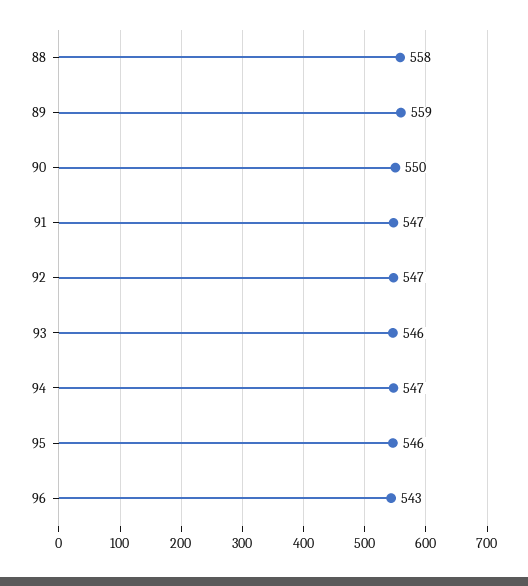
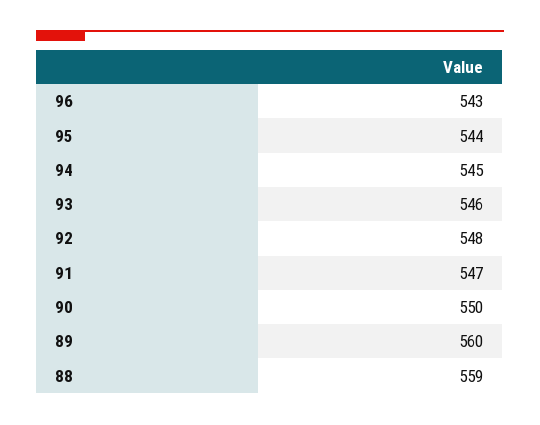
  {
-   "88": 558,
+   "88": 559,
-   "89": 559,
+   "89": 560,
    "90": 550,
    "91": 547,
-   "92": 547,
+   "92": 548,
    "93": 546,
-   "94": 547,
+   "94": 545,
-   "95": 546,
+   "95": 544,
    "96": 543
  }

